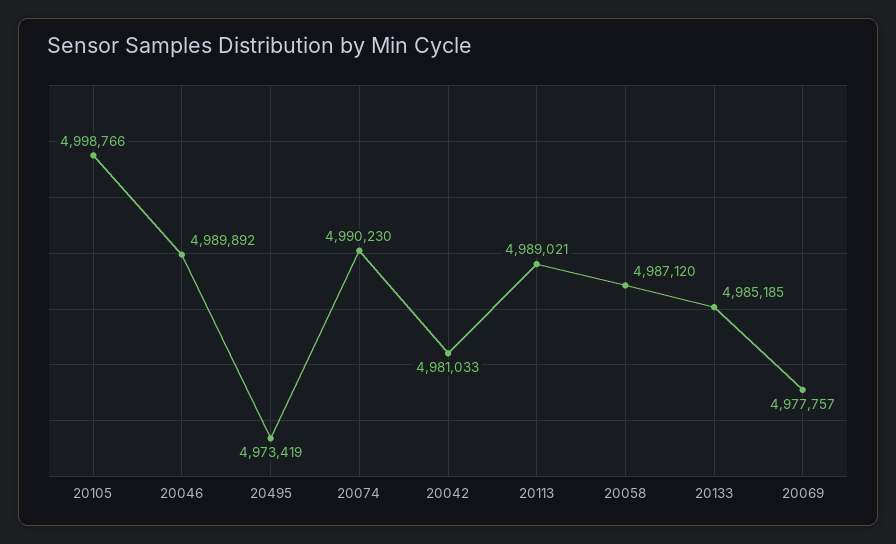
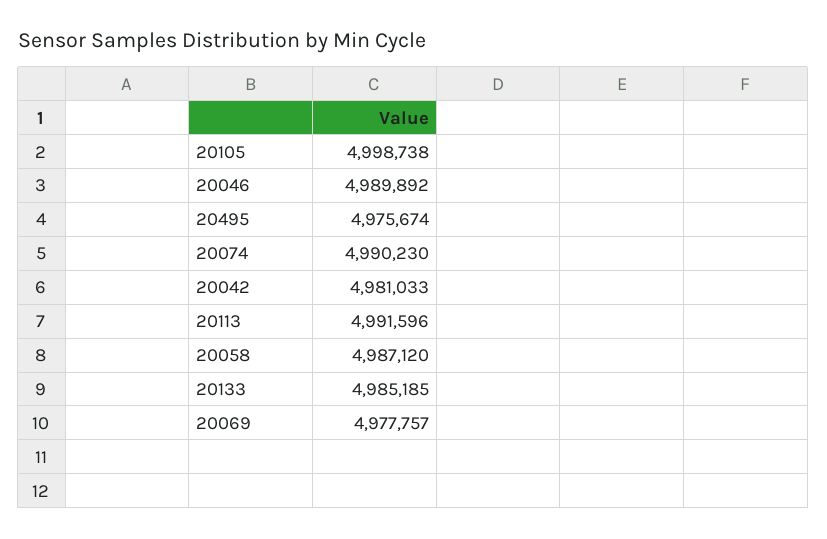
  {
-   "20105": 4998766,
+   "20105": 4998738,
    "20046": 4989892,
-   "20495": 4973419,
+   "20495": 4975674,
    "20074": 4990230,
    "20042": 4981033,
-   "20113": 4989021,
+   "20113": 4991596,
    "20058": 4987120,
    "20133": 4985185,
    "20069": 4977757
  }

